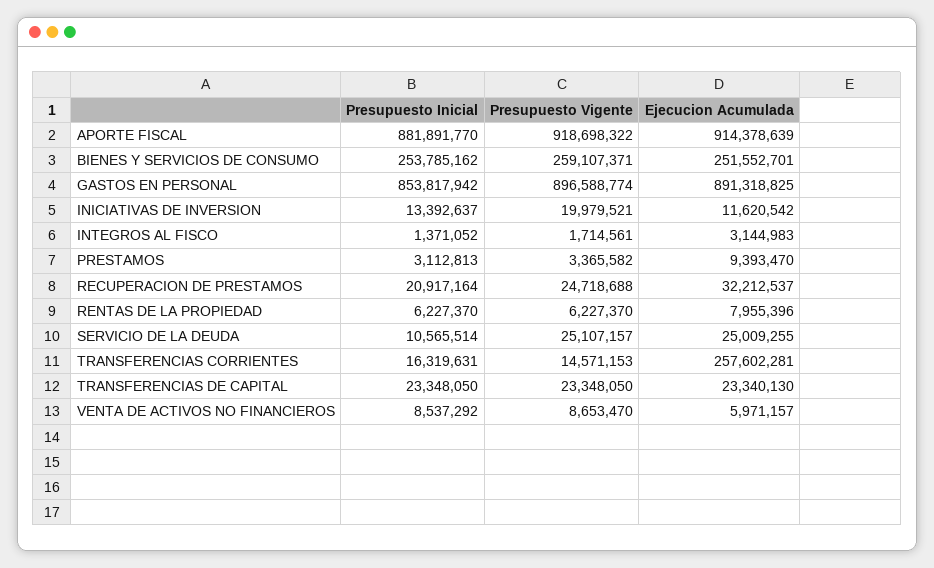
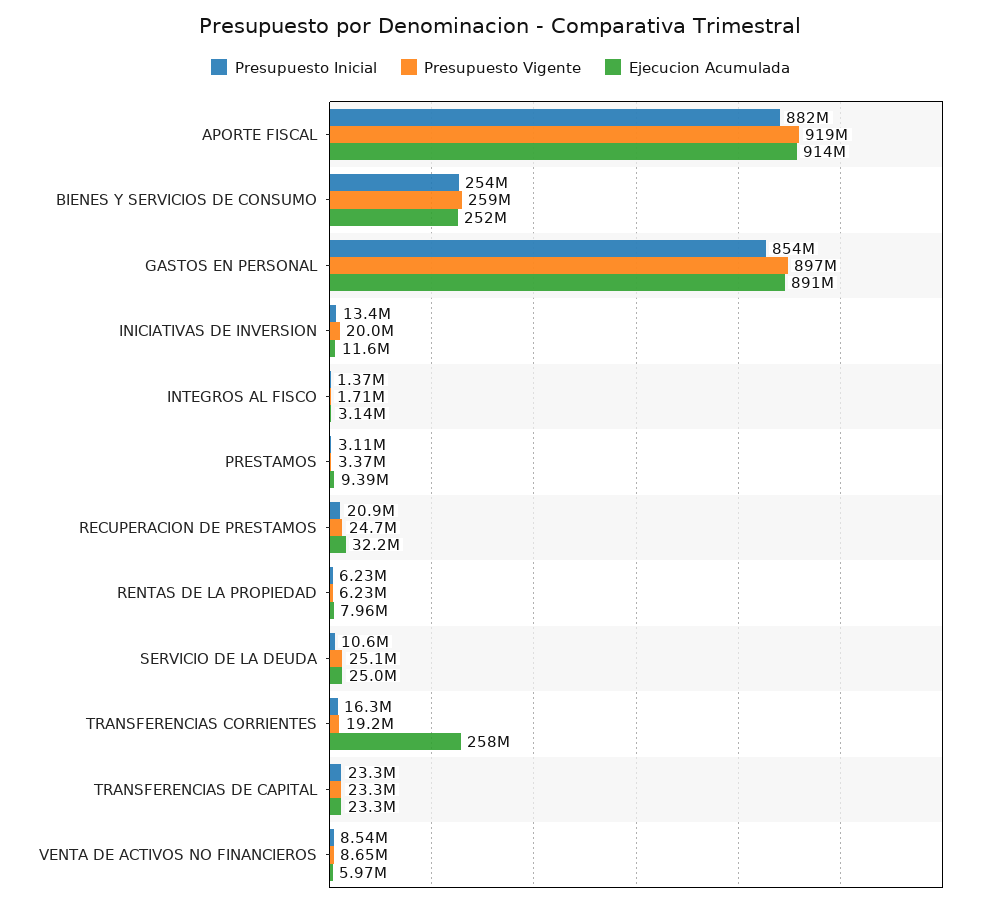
  {
    "Presupuesto Inicial": {
      "APORTE FISCAL": 881891770,
      "BIENES Y SERVICIOS DE CONSUMO": 253785162,
      "GASTOS EN PERSONAL": 853817942,
      "INICIATIVAS DE INVERSION": 13392637,
      "INTEGROS AL FISCO": 1371052,
      "PRESTAMOS": 3112813,
      "RECUPERACION DE PRESTAMOS": 20917164,
      "RENTAS DE LA PROPIEDAD": 6227370,
      "SERVICIO DE LA DEUDA": 10565514,
      "TRANSFERENCIAS CORRIENTES": 16319631,
      "TRANSFERENCIAS DE CAPITAL": 23348050,
      "VENTA DE ACTIVOS NO FINANCIEROS": 8537292
    },
    "Presupuesto Vigente": {
      "APORTE FISCAL": 918698322,
      "BIENES Y SERVICIOS DE CONSUMO": 259107371,
      "GASTOS EN PERSONAL": 896588774,
      "INICIATIVAS DE INVERSION": 19979521,
      "INTEGROS AL FISCO": 1714561,
      "PRESTAMOS": 3365582,
      "RECUPERACION DE PRESTAMOS": 24718688,
      "RENTAS DE LA PROPIEDAD": 6227370,
      "SERVICIO DE LA DEUDA": 25107157,
-     "TRANSFERENCIAS CORRIENTES": 14571153,
+     "TRANSFERENCIAS CORRIENTES": 19200000,
      "TRANSFERENCIAS DE CAPITAL": 23348050,
      "VENTA DE ACTIVOS NO FINANCIEROS": 8653470
    },
    "Ejecucion Acumulada": {
      "APORTE FISCAL": 914378639,
      "BIENES Y SERVICIOS DE CONSUMO": 251552701,
      "GASTOS EN PERSONAL": 891318825,
      "INICIATIVAS DE INVERSION": 11620542,
      "INTEGROS AL FISCO": 3144983,
      "PRESTAMOS": 9393470,
      "RECUPERACION DE PRESTAMOS": 32212537,
      "RENTAS DE LA PROPIEDAD": 7955396,
      "SERVICIO DE LA DEUDA": 25009255,
      "TRANSFERENCIAS CORRIENTES": 257602281,
      "TRANSFERENCIAS DE CAPITAL": 23340130,
      "VENTA DE ACTIVOS NO FINANCIEROS": 5971157
    }
  }

